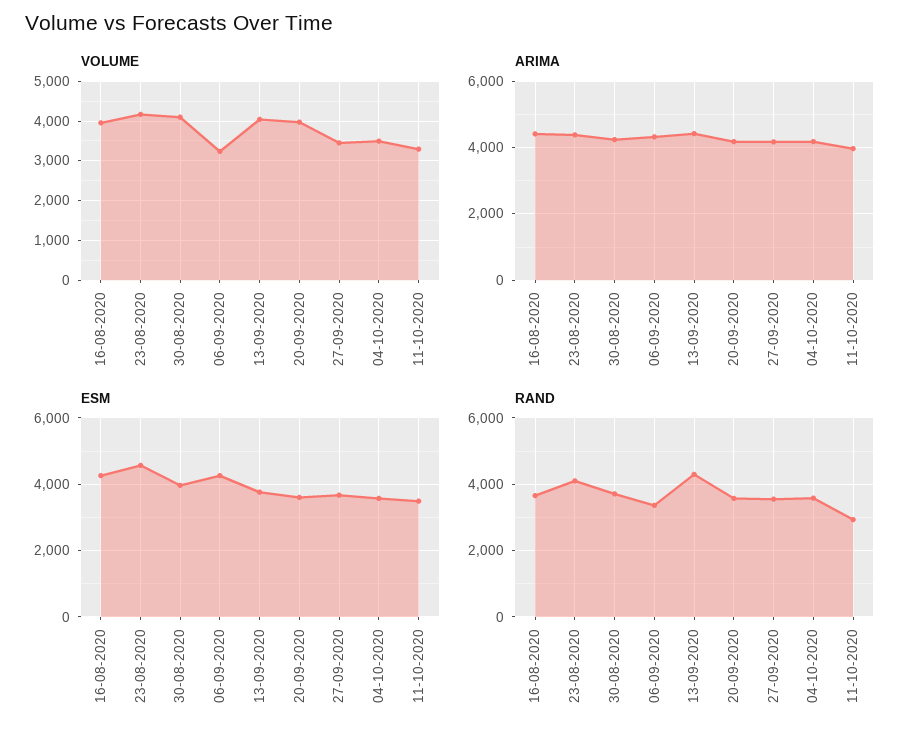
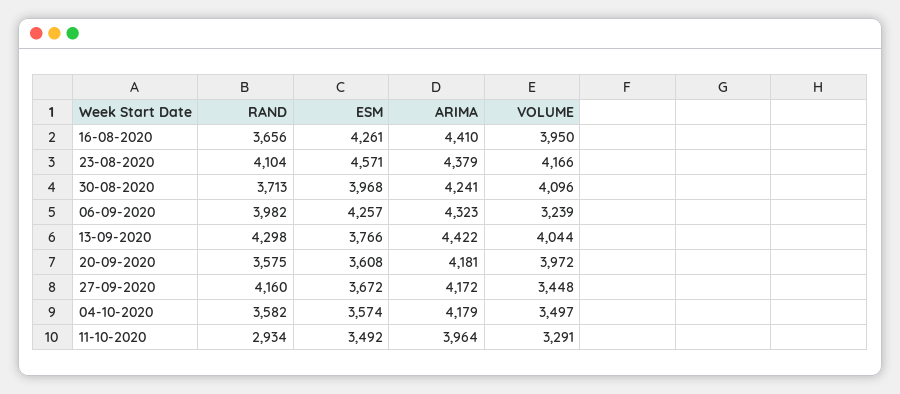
  {
    "VOLUME": {
      "16-08-2020": 3950,
      "23-08-2020": 4166,
      "30-08-2020": 4096,
      "06-09-2020": 3239,
      "13-09-2020": 4044,
      "20-09-2020": 3972,
      "27-09-2020": 3448,
      "04-10-2020": 3497,
      "11-10-2020": 3291
    },
    "ARIMA": {
      "16-08-2020": 4410,
      "23-08-2020": 4379,
      "30-08-2020": 4241,
      "06-09-2020": 4323,
      "13-09-2020": 4422,
      "20-09-2020": 4181,
      "27-09-2020": 4172,
      "04-10-2020": 4179,
      "11-10-2020": 3964
    },
    "ESM": {
      "16-08-2020": 4261,
      "23-08-2020": 4571,
      "30-08-2020": 3968,
      "06-09-2020": 4257,
      "13-09-2020": 3766,
      "20-09-2020": 3608,
      "27-09-2020": 3672,
      "04-10-2020": 3574,
      "11-10-2020": 3492
    },
    "RAND": {
      "16-08-2020": 3656,
      "23-08-2020": 4104,
      "30-08-2020": 3713,
-     "06-09-2020": 3400,
+     "06-09-2020": 3982,
      "13-09-2020": 4298,
      "20-09-2020": 3575,
-     "27-09-2020": 3600,
+     "27-09-2020": 4160,
      "04-10-2020": 3582,
      "11-10-2020": 2934
    }
  }

